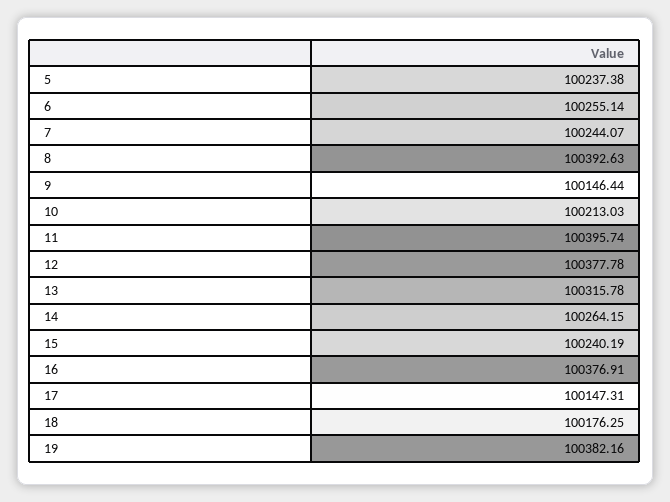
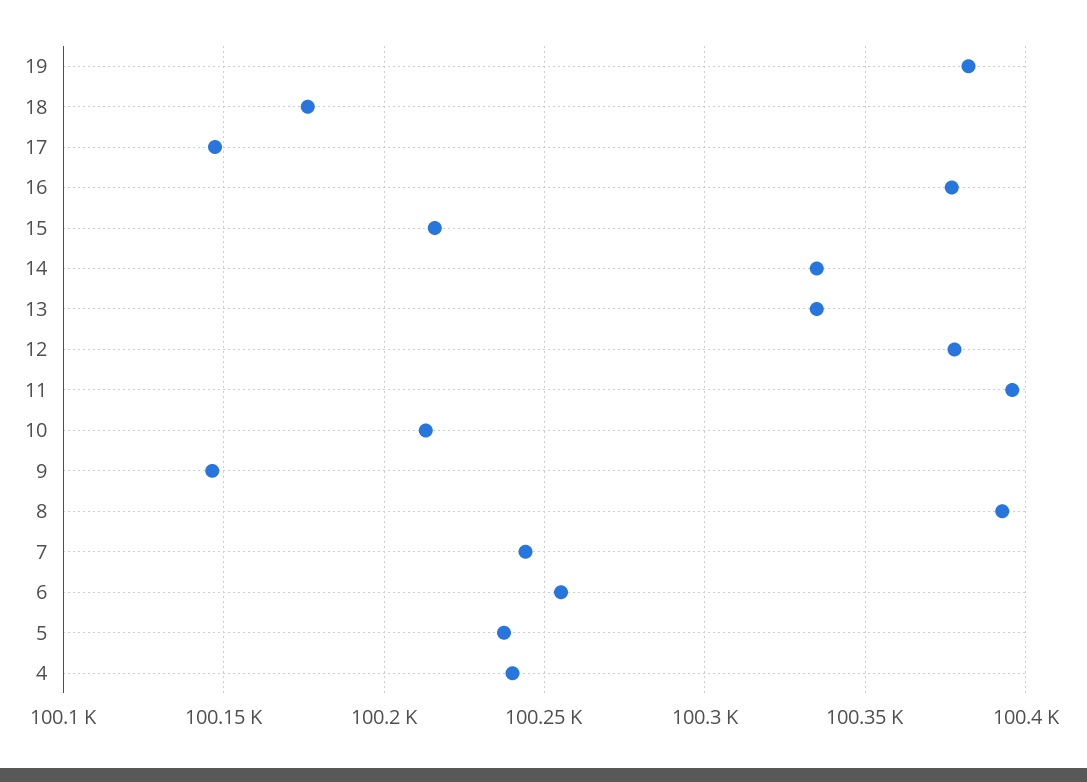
  {
    "5": 100237.38,
    "6": 100255.14,
    "7": 100244.07,
    "8": 100392.63,
    "9": 100146.44,
    "10": 100213.03,
    "11": 100395.74,
    "12": 100377.78,
-   "13": 100315.78,
+   "13": 100335,
-   "14": 100264.15,
+   "14": 100335,
-   "15": 100240.19,
+   "15": 100215,
    "16": 100376.91,
    "17": 100147.31,
    "18": 100176.25,
-   "19": 100382.16
+   "19": 100382.16,
+   "4": 100240
  }

